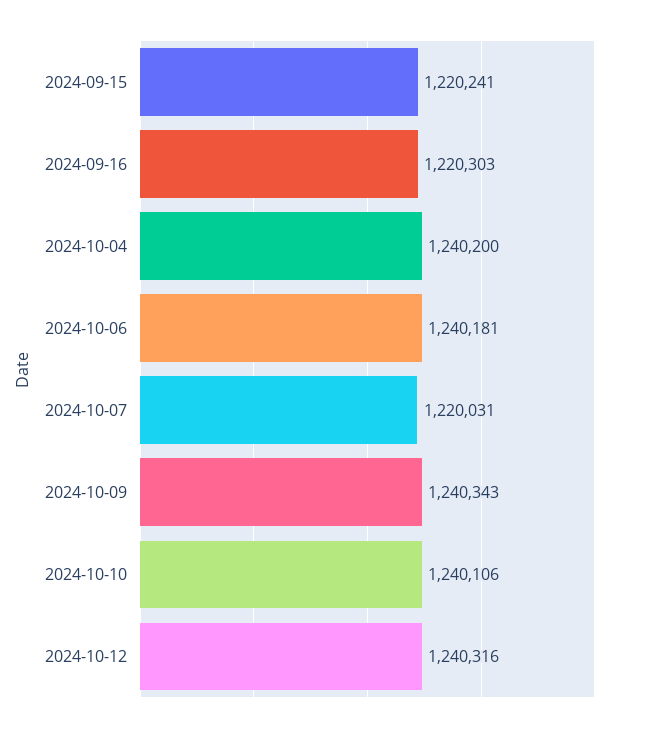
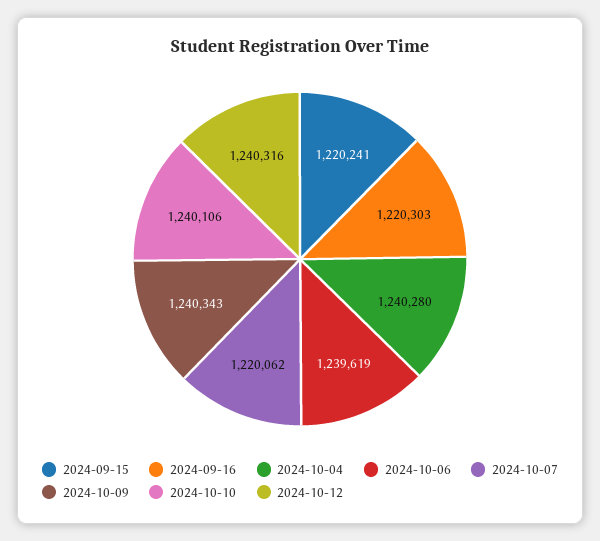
  {
    "2024-09-15": 1220241,
    "2024-09-16": 1220303,
-   "2024-10-04": 1240200,
+   "2024-10-04": 1240280,
-   "2024-10-06": 1240181,
+   "2024-10-06": 1239619,
-   "2024-10-07": 1220031,
+   "2024-10-07": 1220062,
    "2024-10-09": 1240343,
    "2024-10-10": 1240106,
    "2024-10-12": 1240316
  }

